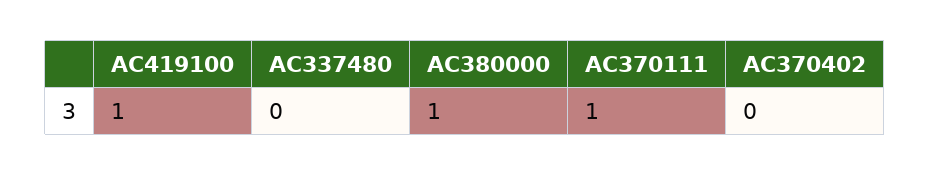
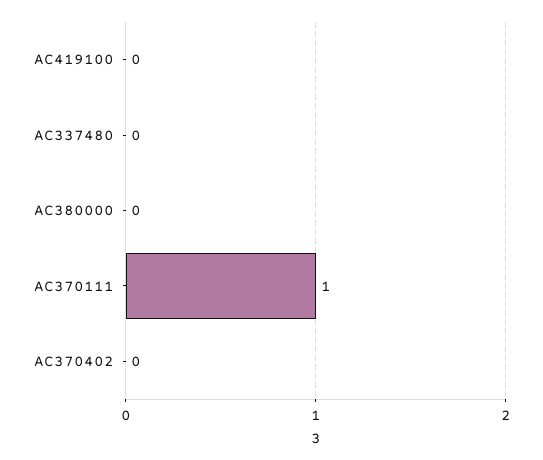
  {
-   "AC419100": 1,
+   "AC419100": 0,
    "AC337480": 0,
-   "AC380000": 1,
+   "AC380000": 0,
    "AC370111": 1,
    "AC370402": 0
  }

